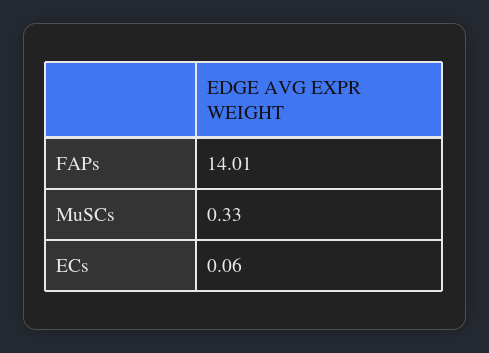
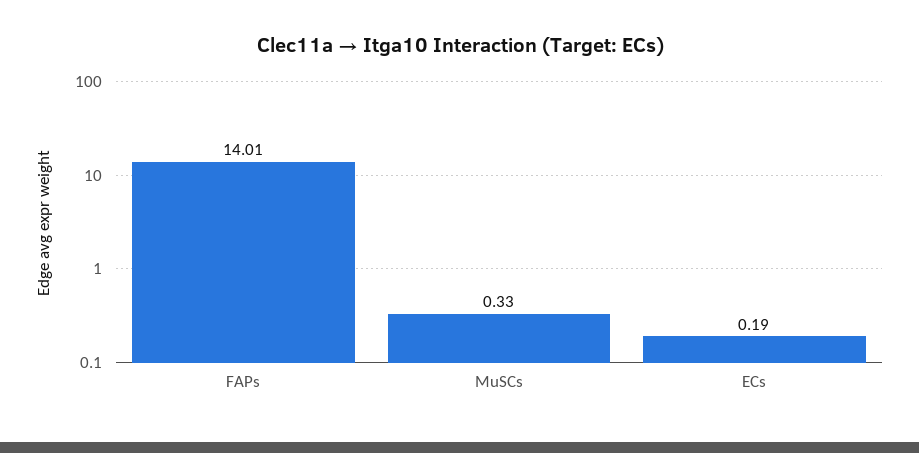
  {
    "FAPs": 14.01,
    "MuSCs": 0.33,
-   "ECs": 0.06
+   "ECs": 0.19
  }

